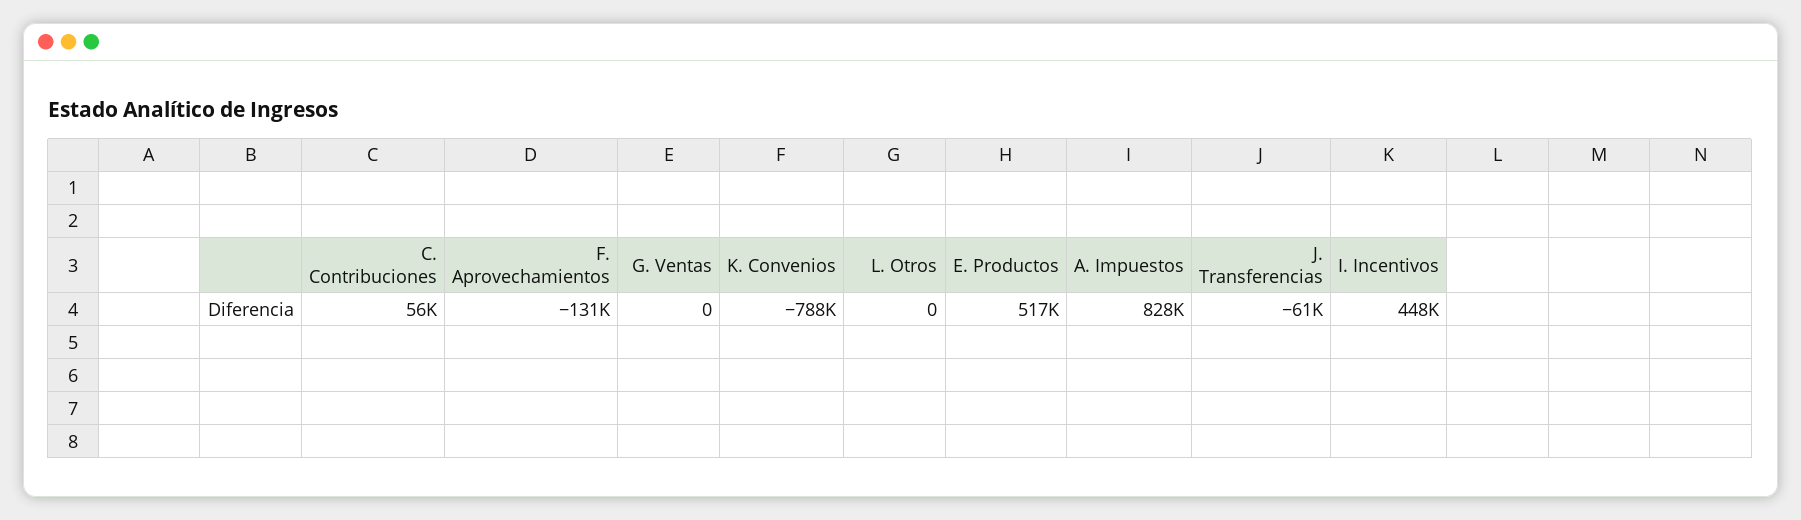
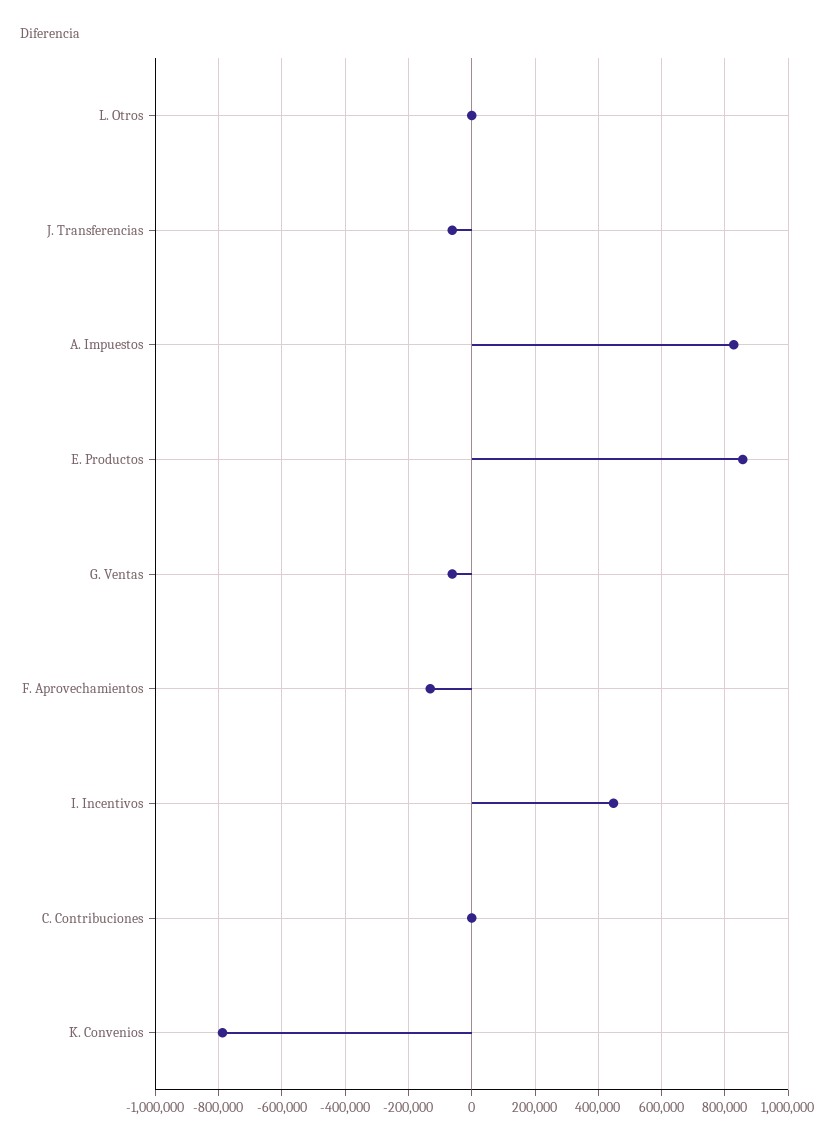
  {
-   "C. Contribuciones": 56000,
+   "C. Contribuciones": 0,
    "F. Aprovechamientos": -131000,
-   "G. Ventas": 0,
+   "G. Ventas": -60000,
    "K. Convenios": -788000,
    "L. Otros": 0,
-   "E. Productos": 517000,
+   "E. Productos": 860000,
    "A. Impuestos": 828000,
    "J. Transferencias": -61000,
    "I. Incentivos": 448000
  }

